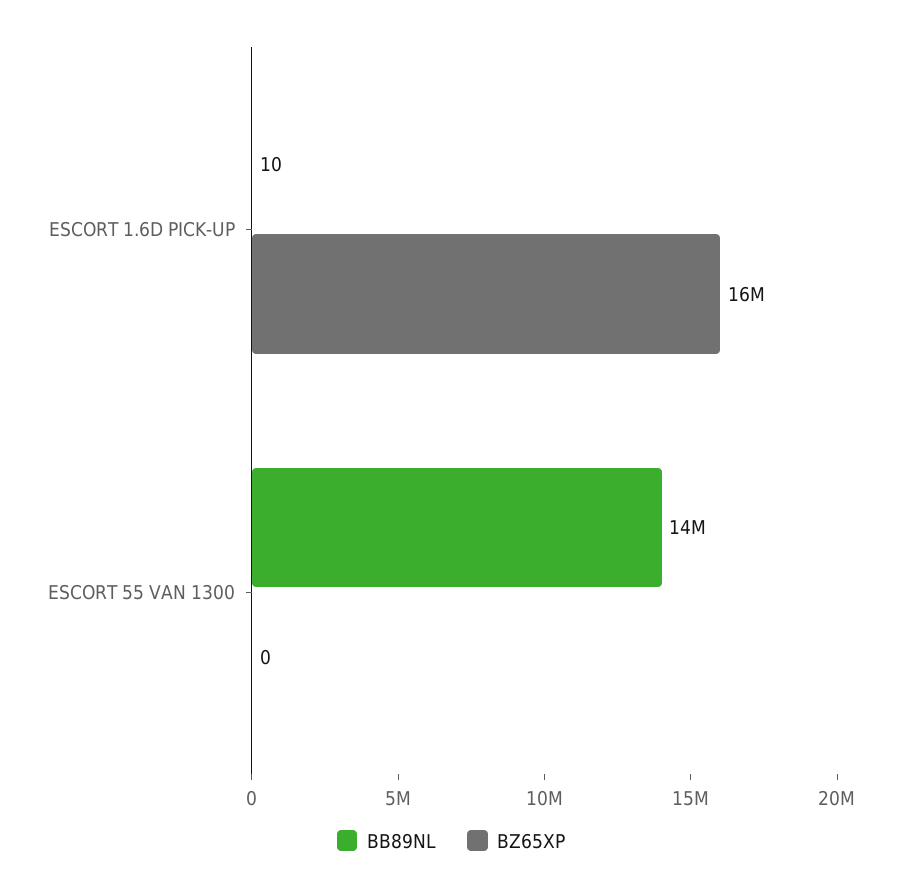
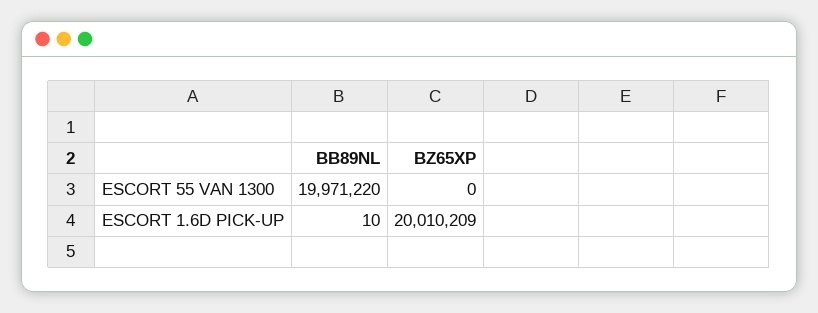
  {
    "BB89NL": {
      "ESCORT 1.6D PICK-UP": 10,
-     "ESCORT 55 VAN 1300": 14000000
+     "ESCORT 55 VAN 1300": 19971220
    },
    "BZ65XP": {
-     "ESCORT 1.6D PICK-UP": 16000000,
+     "ESCORT 1.6D PICK-UP": 20010209,
      "ESCORT 55 VAN 1300": 0
    }
  }

